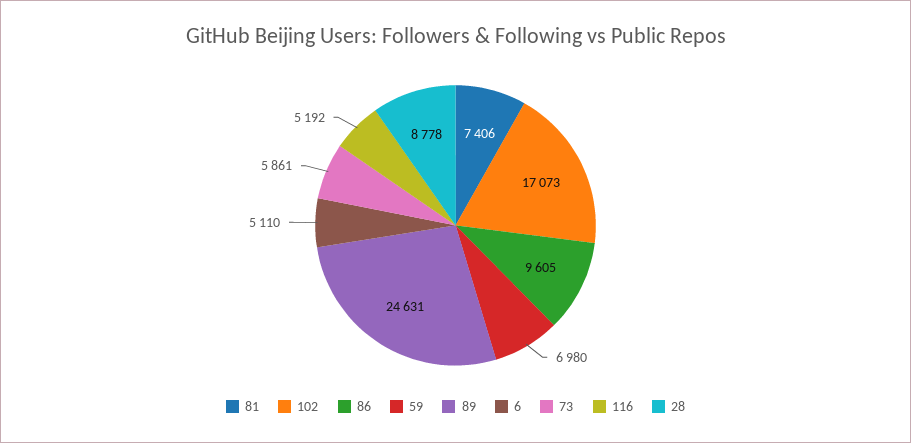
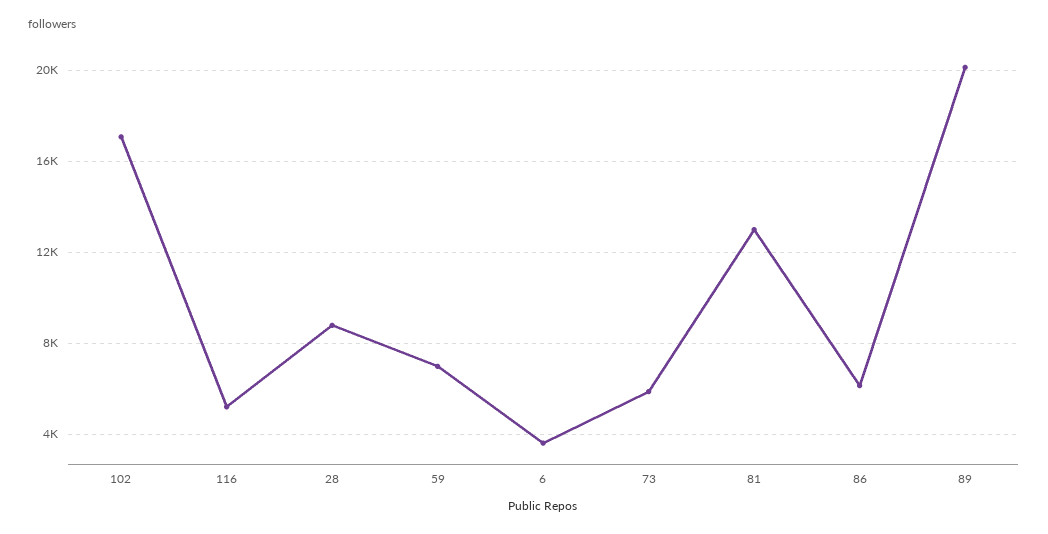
  {
-   "81": 7406,
+   "81": 13000,
    "102": 17073,
-   "86": 9605,
+   "86": 6000,
    "59": 6980,
-   "89": 24631,
+   "89": 20000,
-   "6": 5110,
+   "6": 3500,
    "73": 5861,
    "116": 5192,
    "28": 8778
  }

